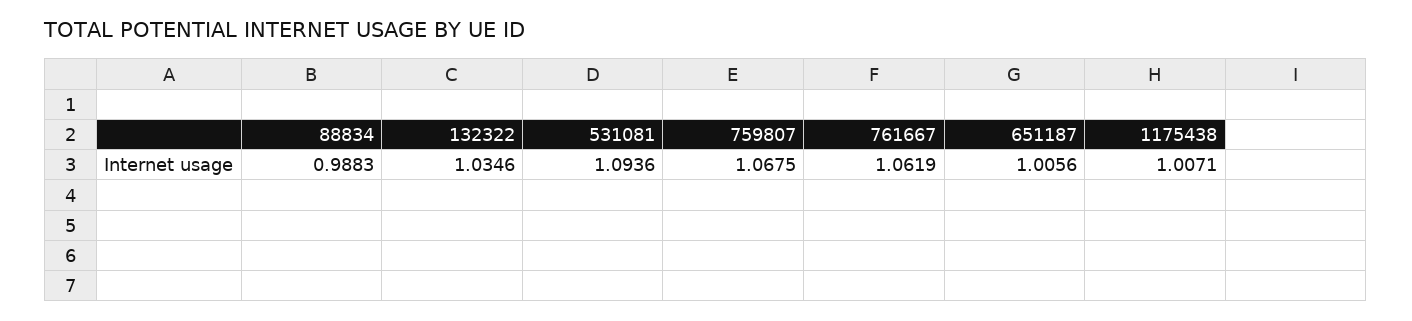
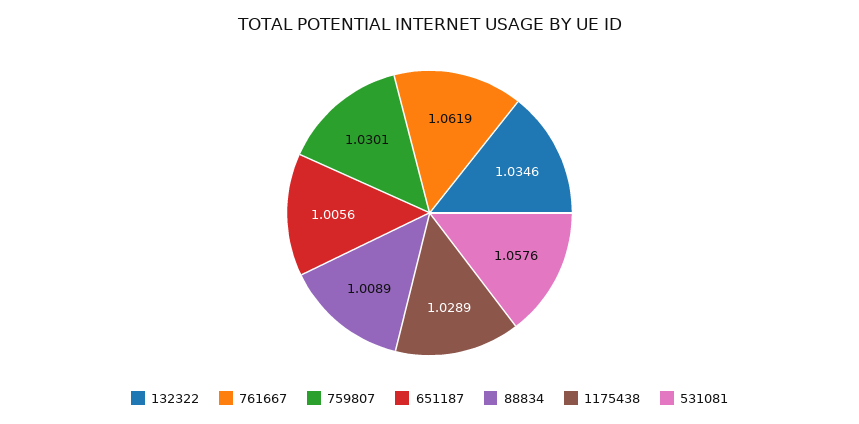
  {
-   "88834": 0.9883,
+   "88834": 1.0089,
    "132322": 1.0346,
-   "531081": 1.0936,
+   "531081": 1.0576,
-   "759807": 1.0675,
+   "759807": 1.0301,
    "761667": 1.0619,
    "651187": 1.0056,
-   "1175438": 1.0071
+   "1175438": 1.0289
  }

